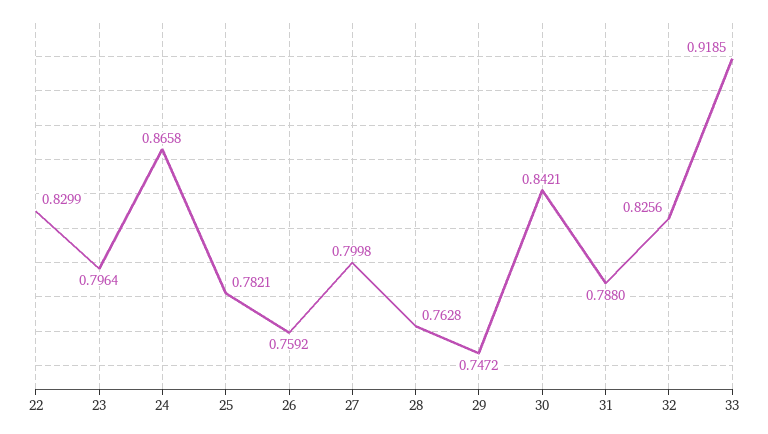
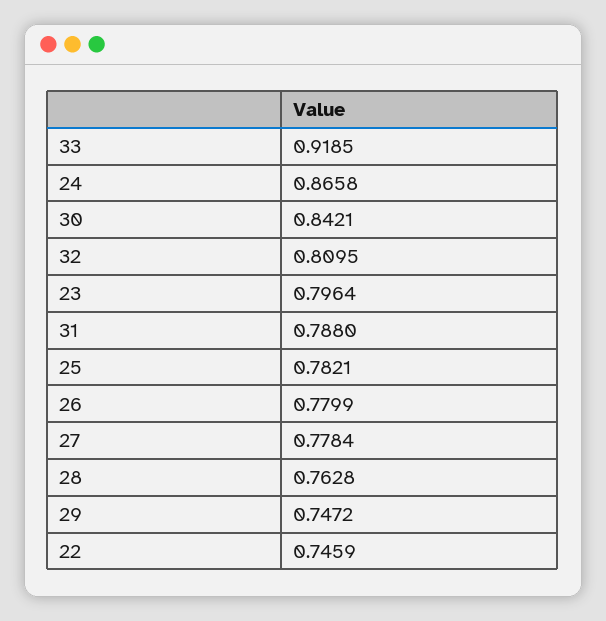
  {
-   "22": 0.8299,
+   "22": 0.7459,
    "23": 0.7964,
    "24": 0.8658,
    "25": 0.7821,
-   "26": 0.7592,
+   "26": 0.7799,
-   "27": 0.7998,
+   "27": 0.7784,
    "28": 0.7628,
    "29": 0.7472,
    "30": 0.8421,
    "31": 0.788,
-   "32": 0.8256,
+   "32": 0.8095,
    "33": 0.9185
  }

